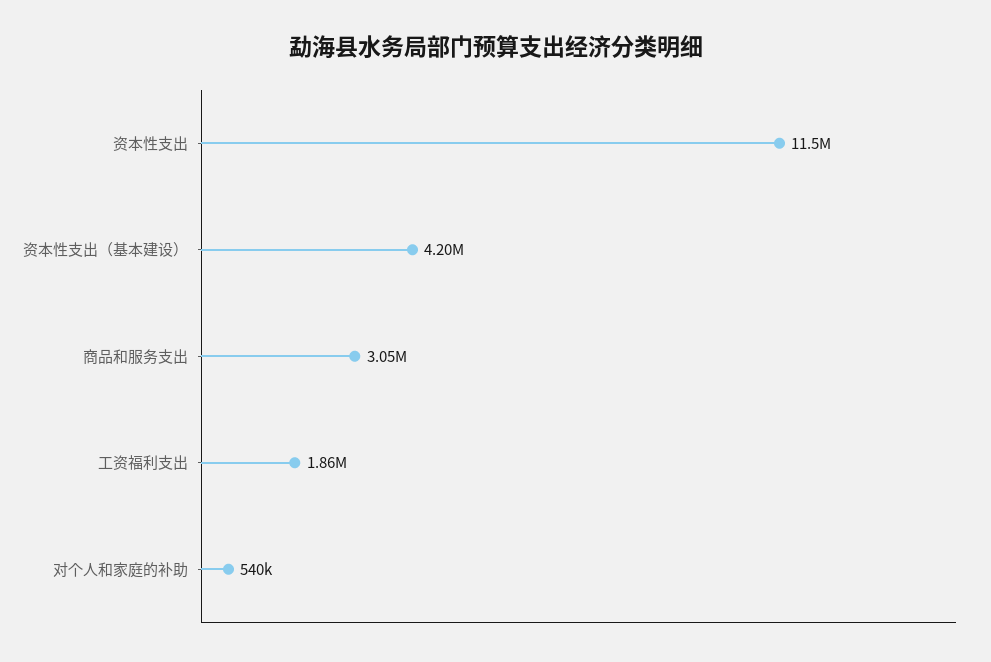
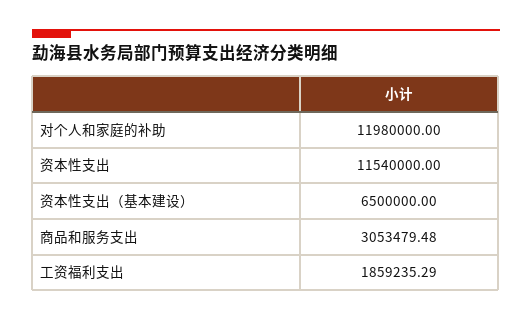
  {
    "资本性支出": 11540000,
-   "资本性支出（基本建设）": 4200000,
+   "资本性支出（基本建设）": 6500000,
    "商品和服务支出": 3053479.48,
    "工资福利支出": 1859235.29,
-   "对个人和家庭的补助": 540000
+   "对个人和家庭的补助": 11980000
  }

